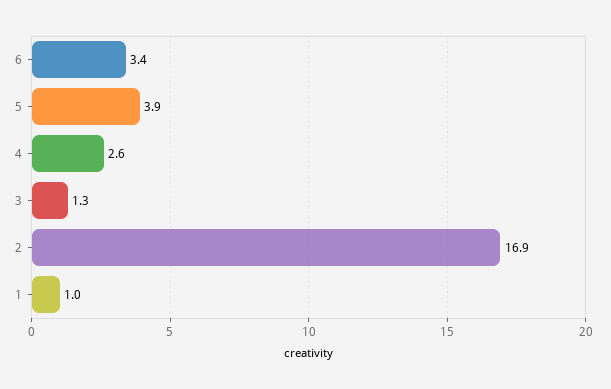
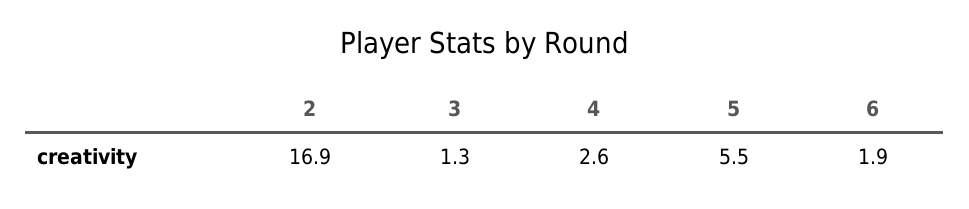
  {
-   "6": 3.4,
+   "6": 1.9,
-   "5": 3.9,
+   "5": 5.5,
    "4": 2.6,
    "3": 1.3,
-   "2": 16.9,
+   "2": 16.9
-   "1": 1
  }

